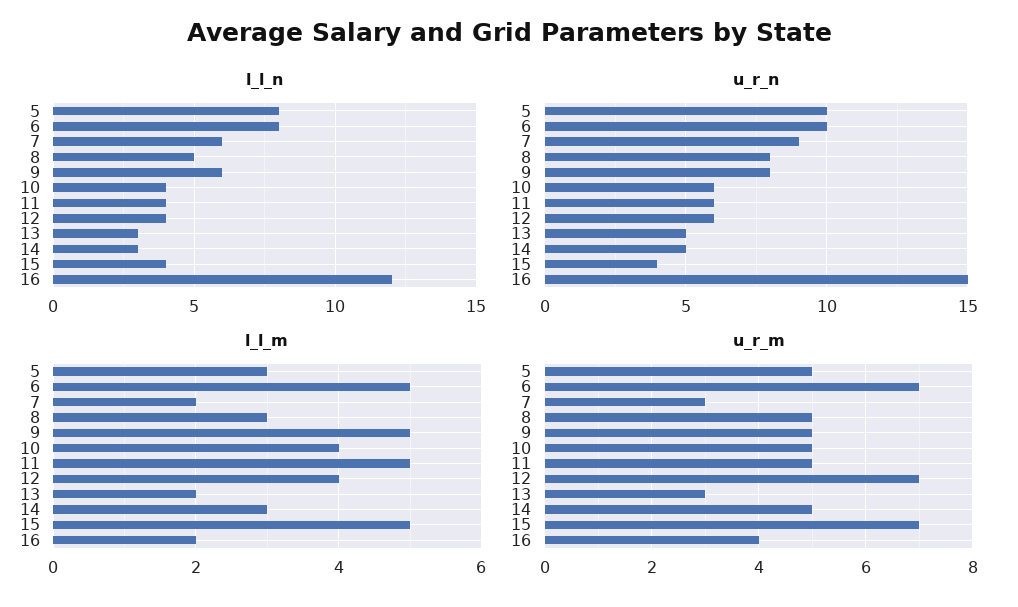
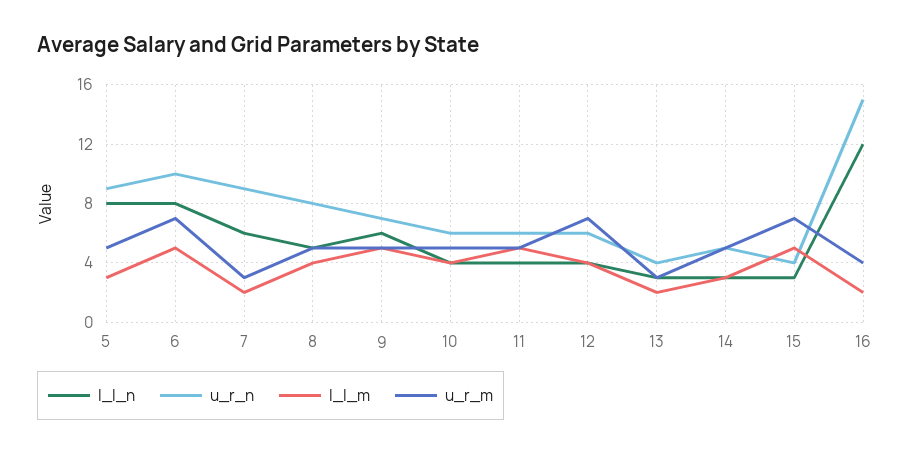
  {
    "l_l_n": {
      "5": 8,
      "6": 8,
      "7": 6,
      "8": 5,
      "9": 6,
      "10": 4,
      "11": 4,
      "12": 4,
      "13": 3,
      "14": 3,
-     "15": 4,
+     "15": 3,
      "16": 12
    },
    "u_r_n": {
-     "5": 10,
+     "5": 9,
      "6": 10,
      "7": 9,
      "8": 8,
-     "9": 8,
+     "9": 7,
      "10": 6,
      "11": 6,
      "12": 6,
-     "13": 5,
+     "13": 4,
      "14": 5,
      "15": 4,
      "16": 15
    },
    "l_l_m": {
      "5": 3,
      "6": 5,
      "7": 2,
-     "8": 3,
+     "8": 4,
      "9": 5,
      "10": 4,
      "11": 5,
      "12": 4,
      "13": 2,
      "14": 3,
      "15": 5,
      "16": 2
    },
    "u_r_m": {
      "5": 5,
      "6": 7,
      "7": 3,
      "8": 5,
      "9": 5,
      "10": 5,
      "11": 5,
      "12": 7,
      "13": 3,
      "14": 5,
      "15": 7,
      "16": 4
    }
  }

